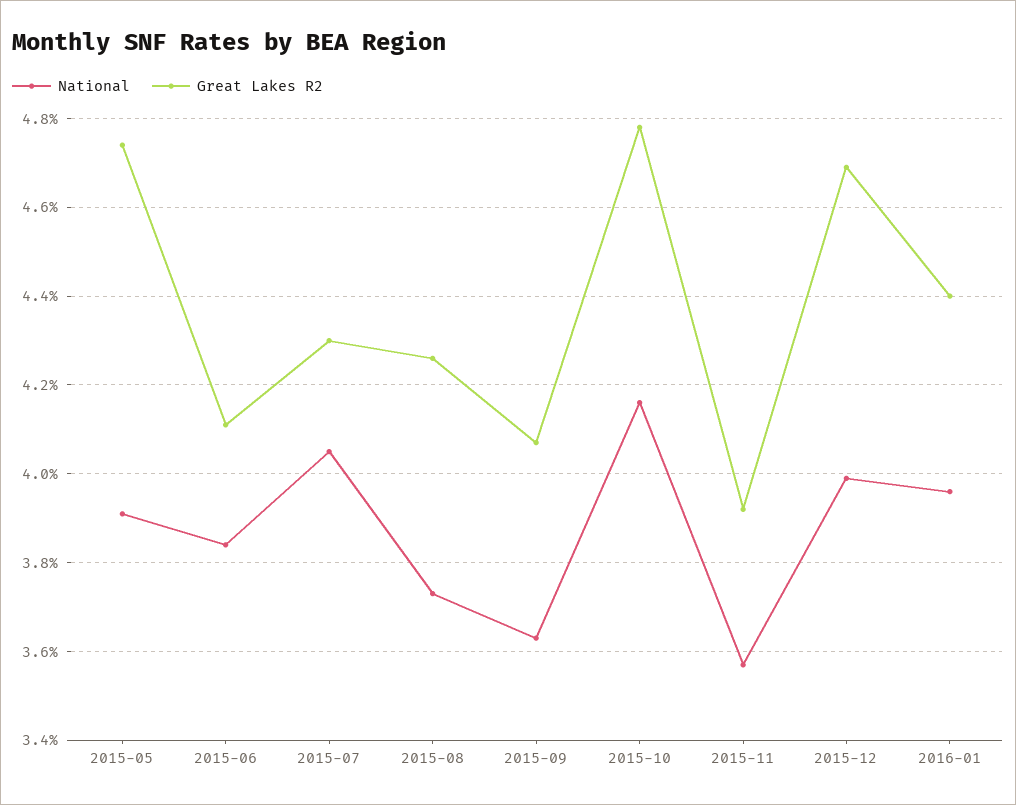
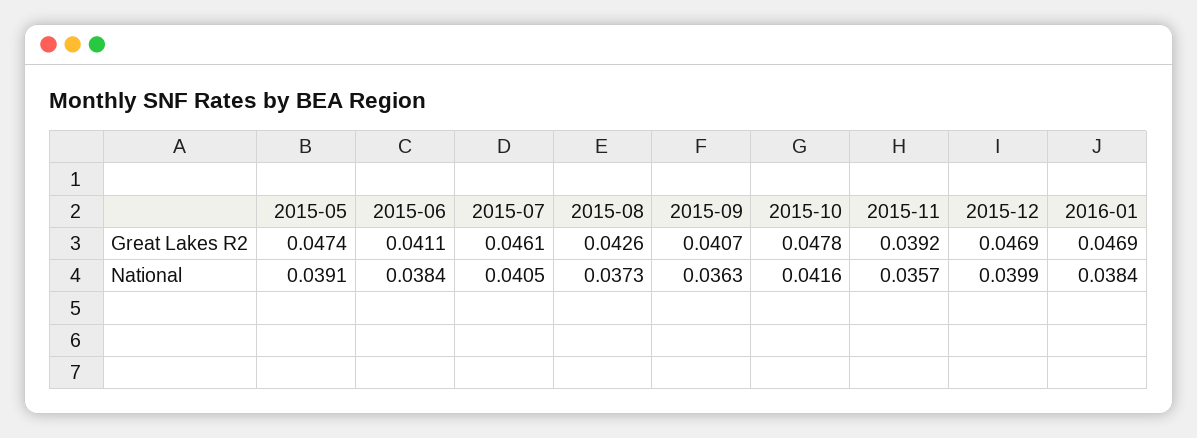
  {
    "National": {
      "2015-05": 0.0391,
      "2015-06": 0.0384,
      "2015-07": 0.0405,
      "2015-08": 0.0373,
      "2015-09": 0.0363,
      "2015-10": 0.0416,
      "2015-11": 0.0357,
      "2015-12": 0.0399,
-     "2016-01": 0.0395
+     "2016-01": 0.0384
    },
    "Great Lakes R2": {
      "2015-05": 0.0474,
      "2015-06": 0.0411,
-     "2015-07": 0.043,
+     "2015-07": 0.0461,
      "2015-08": 0.0426,
      "2015-09": 0.0407,
      "2015-10": 0.0478,
      "2015-11": 0.0392,
      "2015-12": 0.0469,
-     "2016-01": 0.044
+     "2016-01": 0.0469
    }
  }

